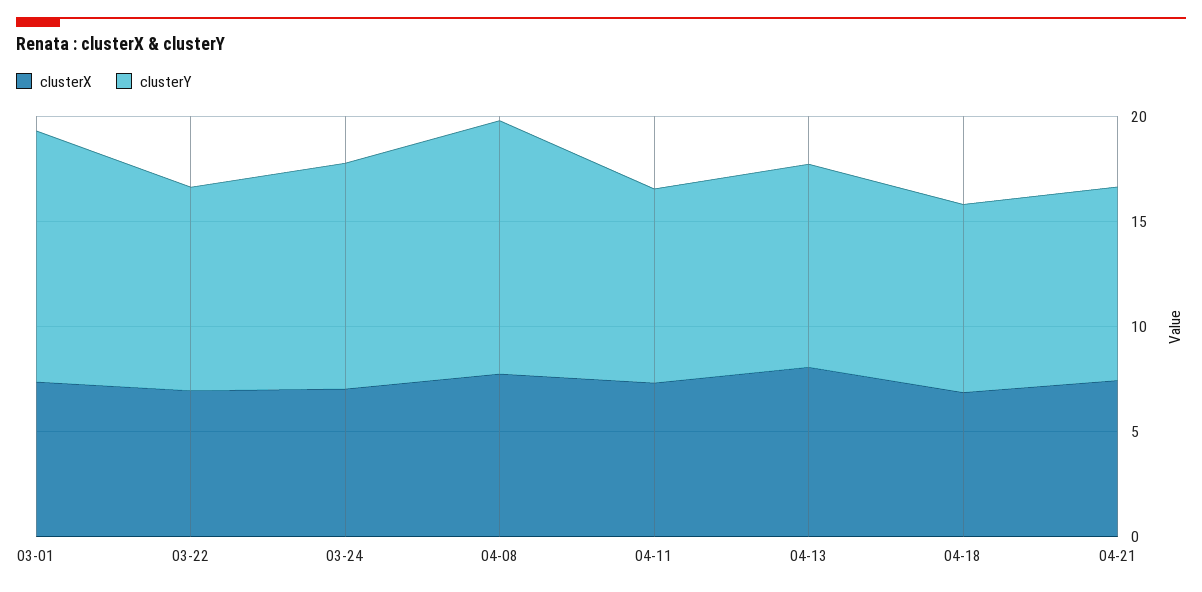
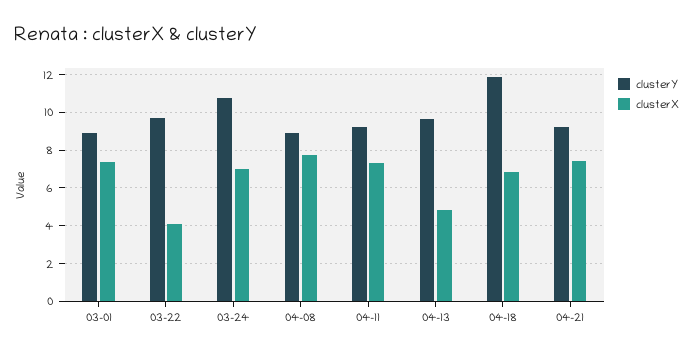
  {
    "clusterX": {
      "03-01": 7.5,
-     "03-22": 7,
+     "03-22": 4,
      "03-24": 7,
      "04-08": 7.5,
      "04-11": 7.5,
-     "04-13": 8,
+     "04-13": 5,
      "04-18": 7,
      "04-21": 7.5
    },
    "clusterY": {
-     "03-01": 12,
+     "03-01": 9,
      "03-22": 9.5,
      "03-24": 10.5,
-     "04-08": 12,
+     "04-08": 9,
      "04-11": 9,
      "04-13": 9.5,
-     "04-18": 9,
+     "04-18": 12,
      "04-21": 9
    }
  }

